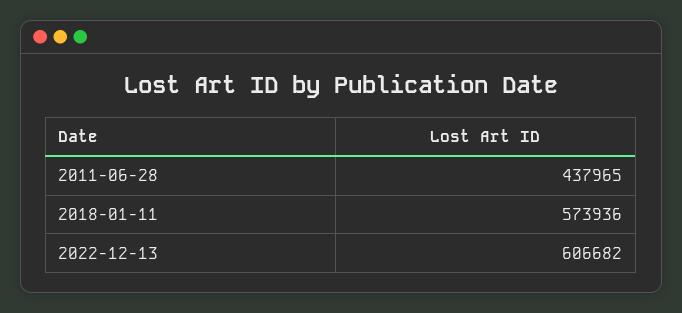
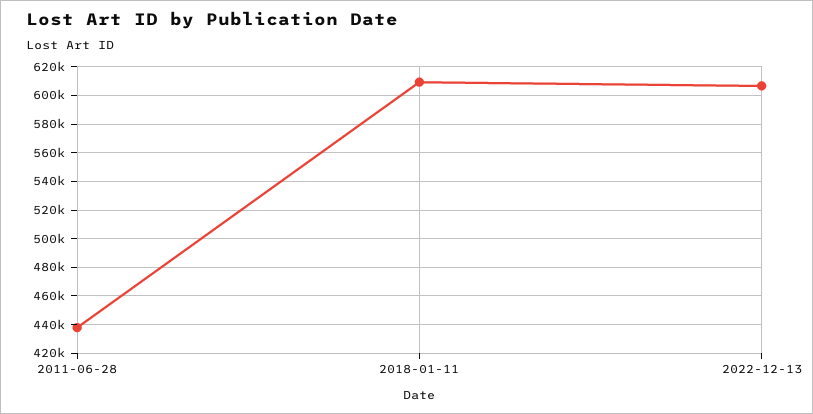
  {
    "2011-06-28": 437965,
-   "2018-01-11": 573936,
+   "2018-01-11": 610000,
    "2022-12-13": 606682
  }

